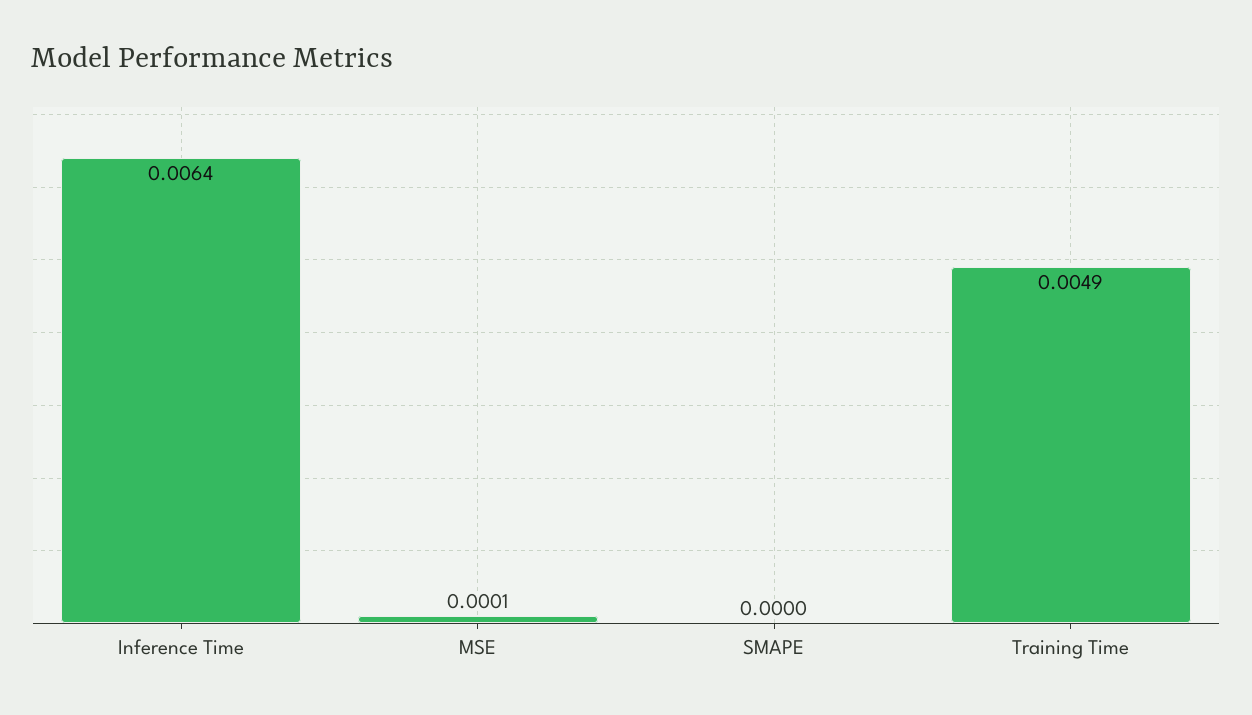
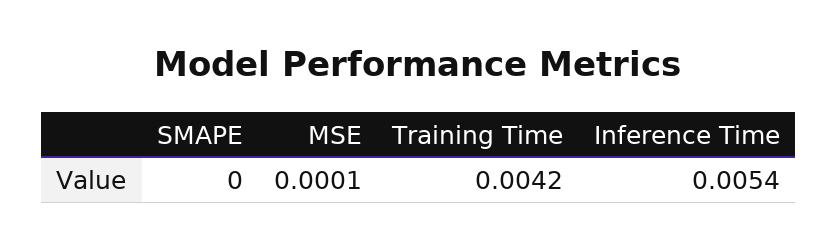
  {
-   "Inference Time": 0.0064,
+   "Inference Time": 0.0054,
    "MSE": 0.0001,
    "SMAPE": 0,
-   "Training Time": 0.0049
+   "Training Time": 0.0042
  }

